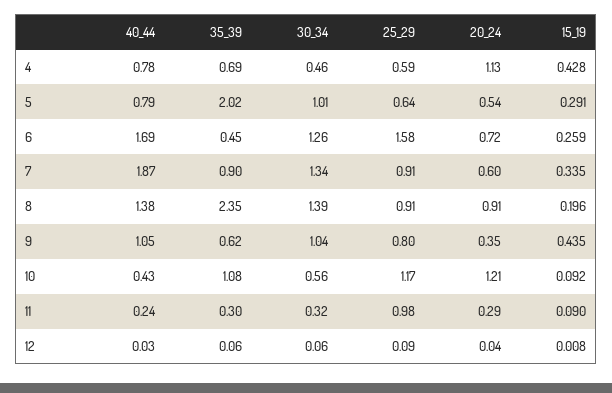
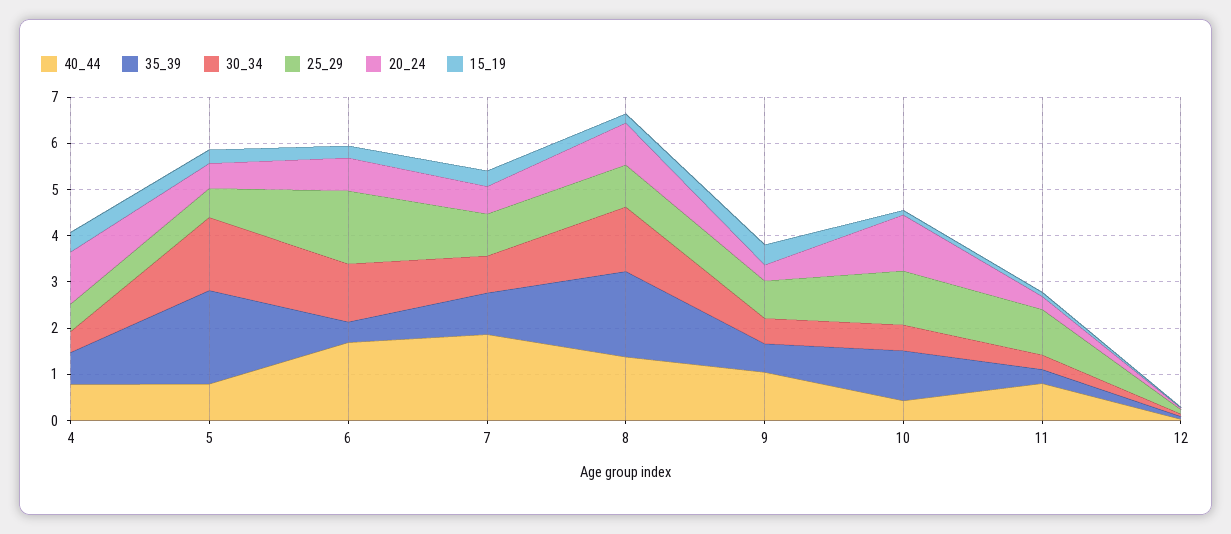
  {
    "40_44": {
      "4": 0.78,
      "5": 0.79,
      "6": 1.69,
      "7": 1.87,
      "8": 1.38,
      "9": 1.05,
      "10": 0.43,
-     "11": 0.24,
+     "11": 0.8,
      "12": 0.03
    },
    "35_39": {
      "4": 0.69,
      "5": 2.02,
      "6": 0.45,
      "7": 0.9,
-     "8": 2.35,
+     "8": 1.8,
      "9": 0.62,
      "10": 1.08,
      "11": 0.3,
      "12": 0.06
    },
    "30_34": {
      "4": 0.46,
-     "5": 1.01,
+     "5": 1.6,
      "6": 1.26,
-     "7": 1.34,
+     "7": 0.8,
      "8": 1.39,
-     "9": 1.04,
+     "9": 0.6,
      "10": 0.56,
      "11": 0.32,
      "12": 0.06
    },
    "25_29": {
      "4": 0.59,
      "5": 0.64,
      "6": 1.58,
      "7": 0.91,
      "8": 0.91,
      "9": 0.8,
      "10": 1.17,
      "11": 0.98,
      "12": 0.09
    },
    "20_24": {
      "4": 1.13,
      "5": 0.54,
      "6": 0.72,
      "7": 0.6,
      "8": 0.91,
      "9": 0.35,
      "10": 1.21,
      "11": 0.29,
      "12": 0.04
    },
    "15_19": {
      "4": 0.428,
      "5": 0.291,
      "6": 0.259,
      "7": 0.335,
      "8": 0.196,
      "9": 0.435,
      "10": 0.092,
      "11": 0.09,
      "12": 0.008
    }
  }

